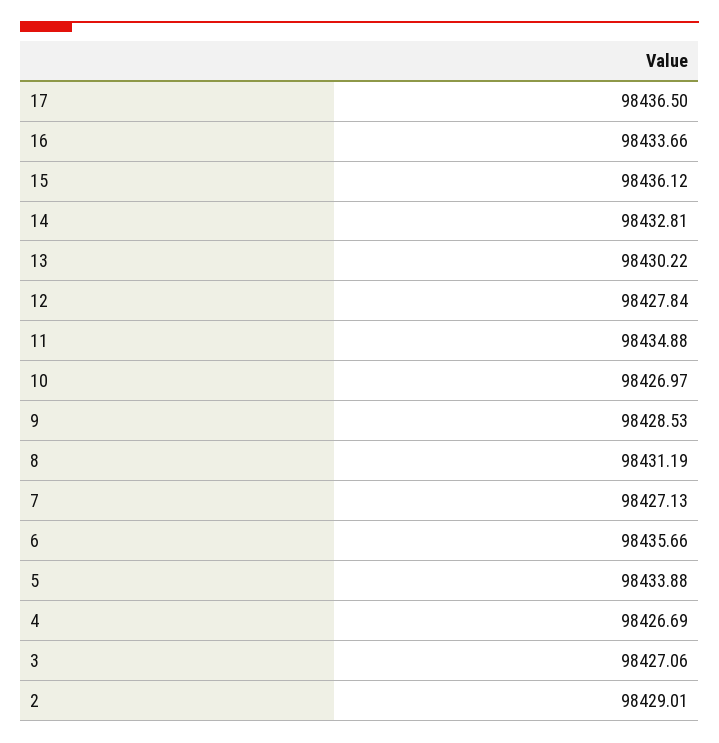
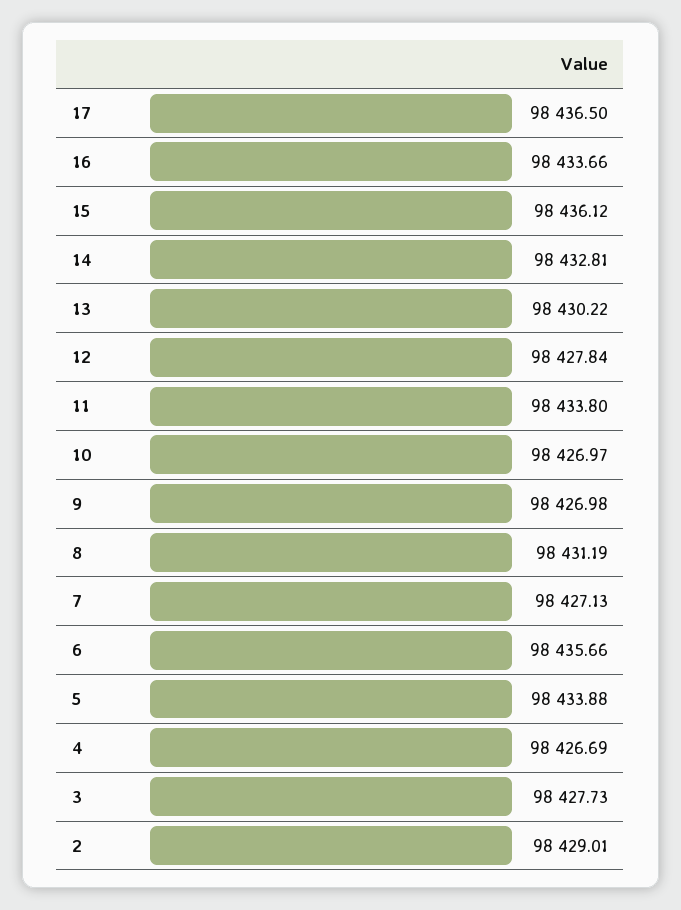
  {
    "17": 98436.5,
    "16": 98433.66,
    "15": 98436.12,
    "14": 98432.81,
    "13": 98430.22,
    "12": 98427.84,
-   "11": 98434.88,
+   "11": 98433.8,
    "10": 98426.97,
-   "9": 98428.53,
+   "9": 98426.98,
    "8": 98431.19,
    "7": 98427.13,
    "6": 98435.66,
    "5": 98433.88,
    "4": 98426.69,
-   "3": 98427.06,
+   "3": 98427.73,
    "2": 98429.01
  }

